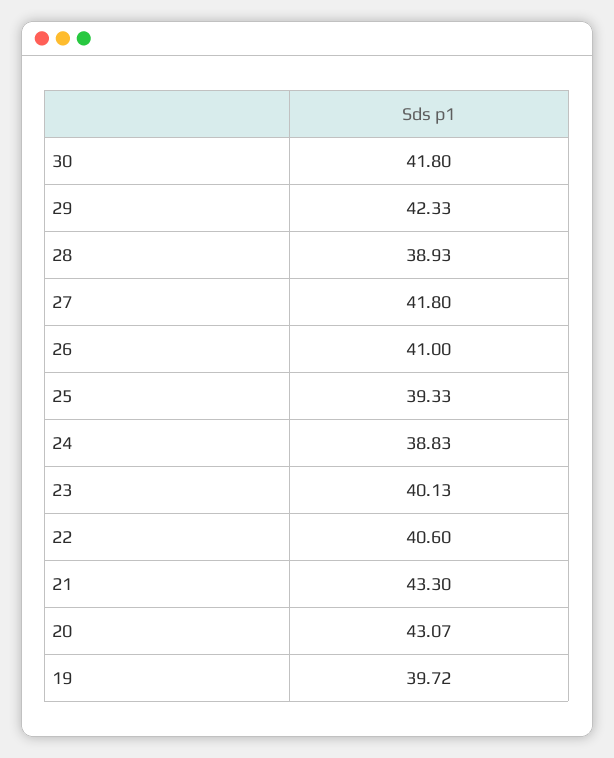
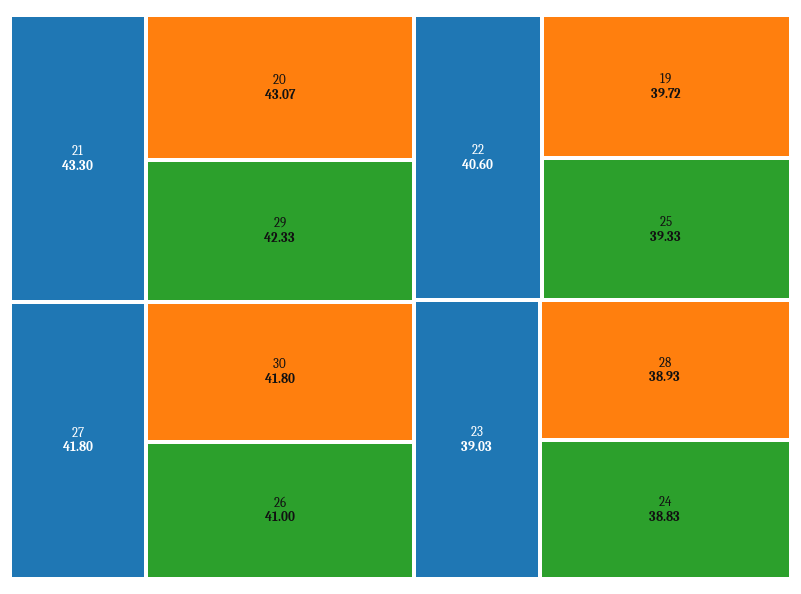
  {
    "30": 41.8,
    "29": 42.33,
    "28": 38.93,
    "27": 41.8,
    "26": 41,
    "25": 39.33,
    "24": 38.83,
-   "23": 40.13,
+   "23": 39.03,
    "22": 40.6,
    "21": 43.3,
    "20": 43.07,
    "19": 39.72
  }

